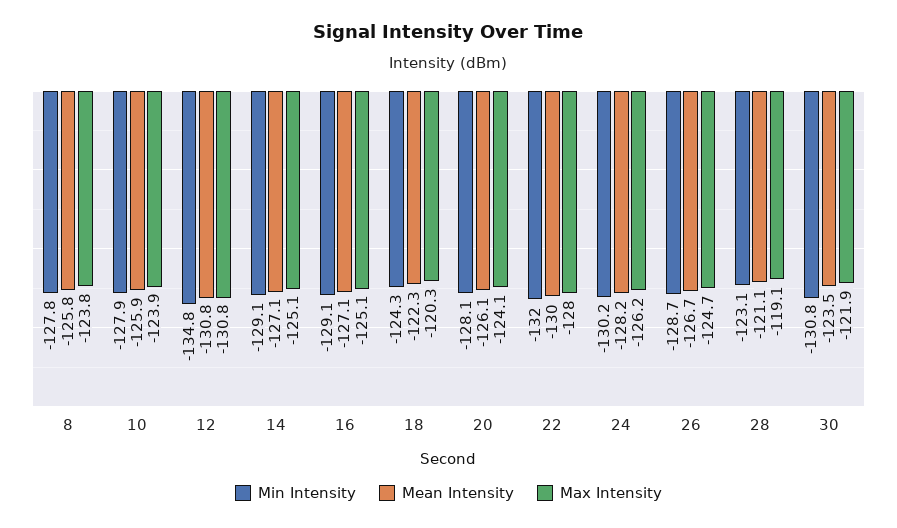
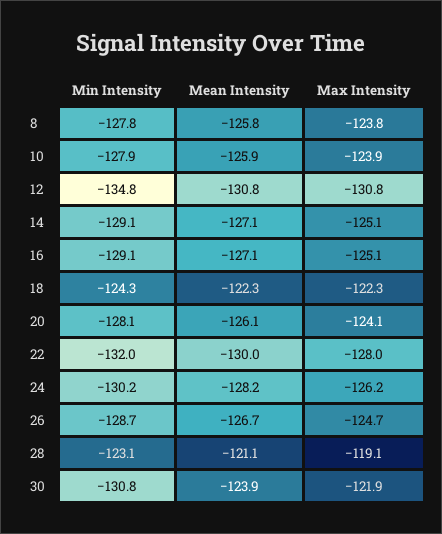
  {
    "Min Intensity": {
      "8": -127.8,
      "10": -127.9,
      "12": -134.8,
      "14": -129.1,
      "16": -129.1,
      "18": -124.3,
      "20": -128.1,
      "22": -132,
      "24": -130.2,
      "26": -128.7,
      "28": -123.1,
      "30": -130.8
    },
    "Mean Intensity": {
      "8": -125.8,
      "10": -125.9,
      "12": -130.8,
      "14": -127.1,
      "16": -127.1,
      "18": -122.3,
      "20": -126.1,
      "22": -130,
      "24": -128.2,
      "26": -126.7,
      "28": -121.1,
-     "30": -123.5
+     "30": -123.9
    },
    "Max Intensity": {
      "8": -123.8,
      "10": -123.9,
      "12": -130.8,
      "14": -125.1,
      "16": -125.1,
-     "18": -120.3,
+     "18": -122.3,
      "20": -124.1,
      "22": -128,
      "24": -126.2,
      "26": -124.7,
      "28": -119.1,
      "30": -121.9
    }
  }

